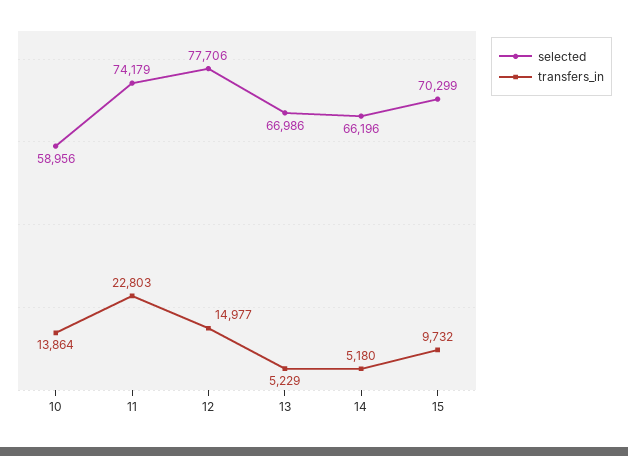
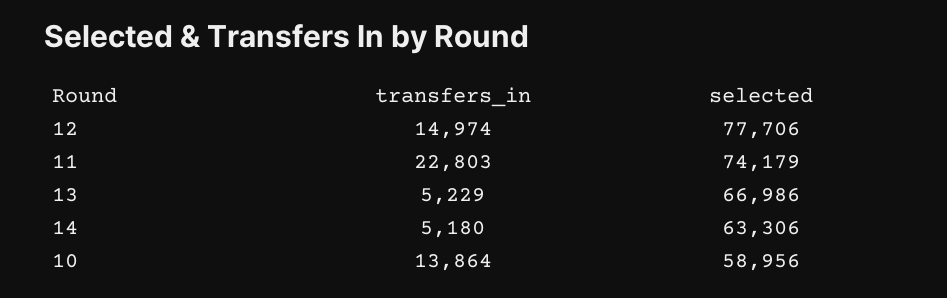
  {
    "selected": {
      "10": 58956,
      "11": 74179,
      "12": 77706,
      "13": 66986,
-     "14": 66196,
+     "14": 63306
-     "15": 70299
    },
    "transfers_in": {
      "10": 13864,
      "11": 22803,
-     "12": 14977,
+     "12": 14974,
      "13": 5229,
-     "14": 5180,
+     "14": 5180
-     "15": 9732
    }
  }

